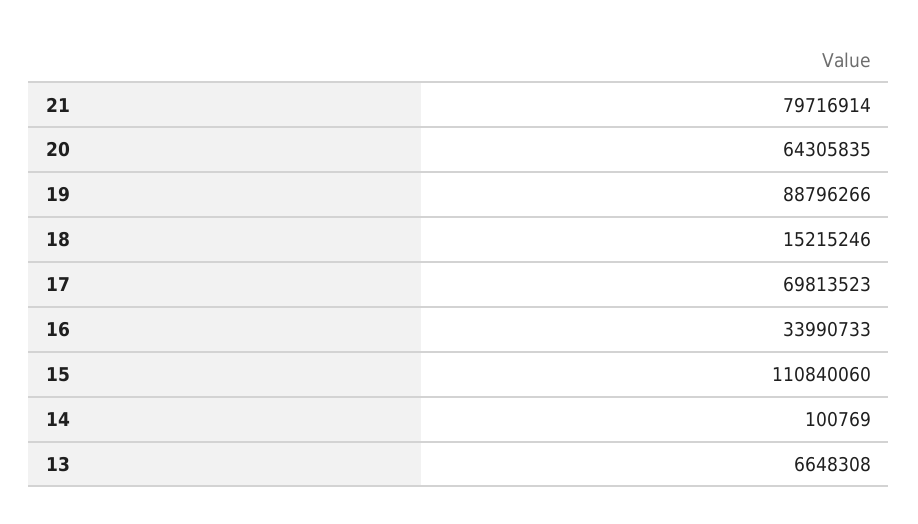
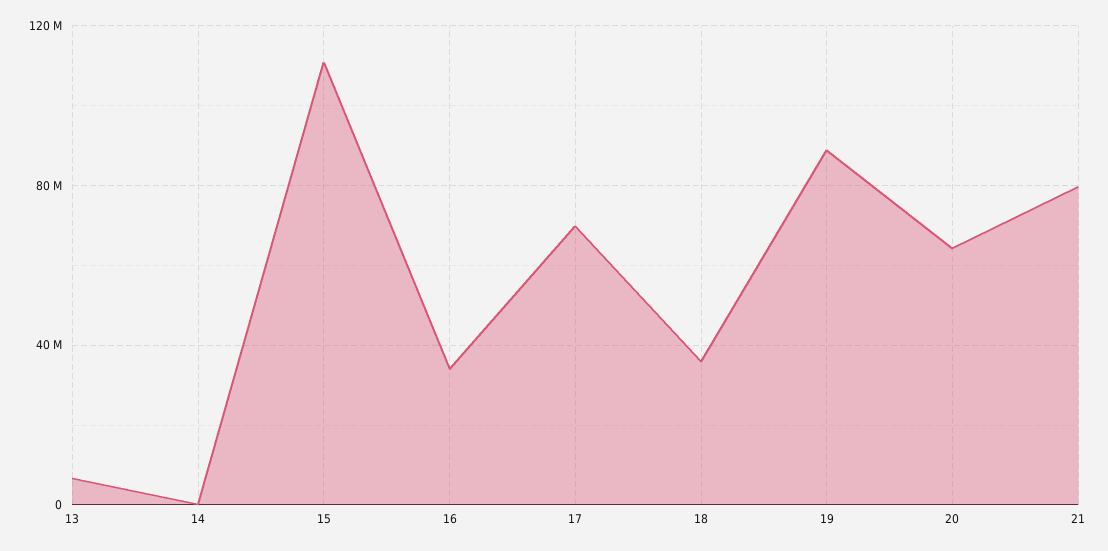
  {
    "21": 79716914,
    "20": 64305835,
    "19": 88796266,
-   "18": 15215246,
+   "18": 35000000,
    "17": 69813523,
    "16": 33990733,
    "15": 110840060,
    "14": 100769,
    "13": 6648308
  }

